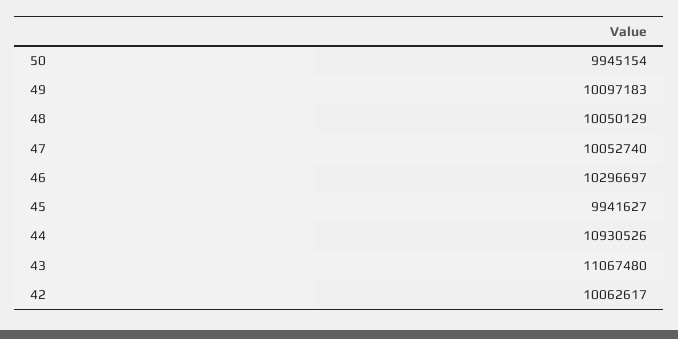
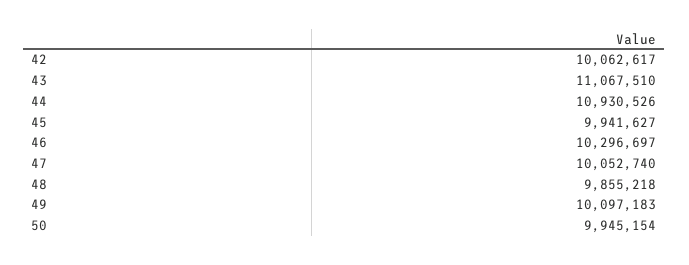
  {
    "50": 9945154,
    "49": 10097183,
-   "48": 10050129,
+   "48": 9855218,
    "47": 10052740,
    "46": 10296697,
    "45": 9941627,
    "44": 10930526,
-   "43": 11067480,
+   "43": 11067510,
    "42": 10062617
  }

